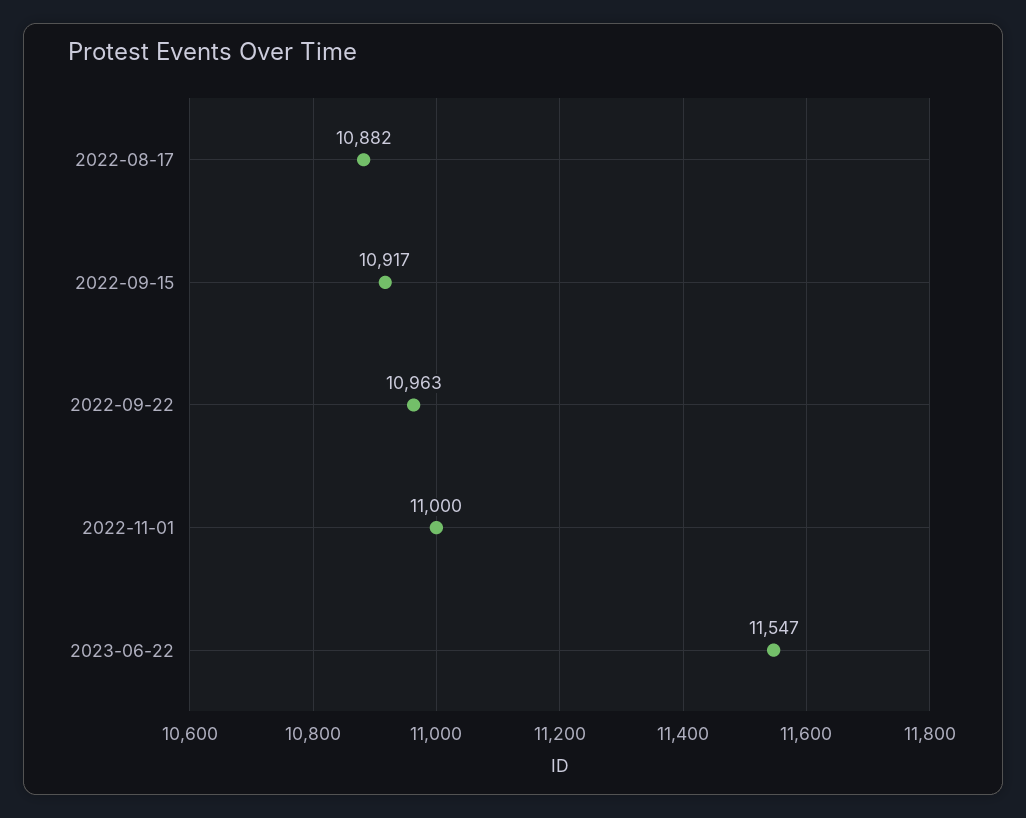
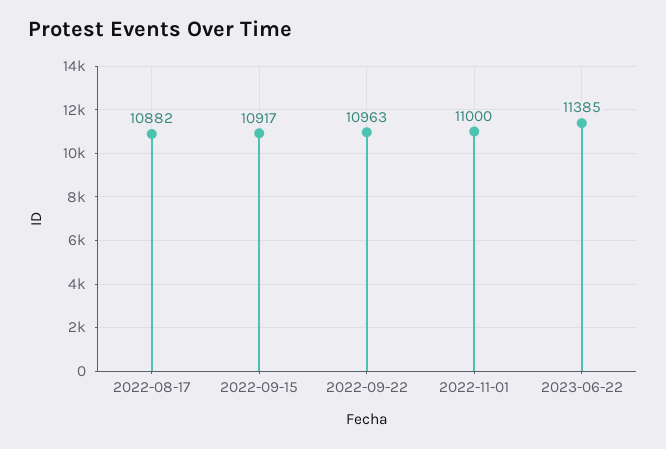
  {
    "2022-08-17": 10882,
    "2022-09-15": 10917,
    "2022-09-22": 10963,
    "2022-11-01": 11000,
-   "2023-06-22": 11547
+   "2023-06-22": 11385
  }

